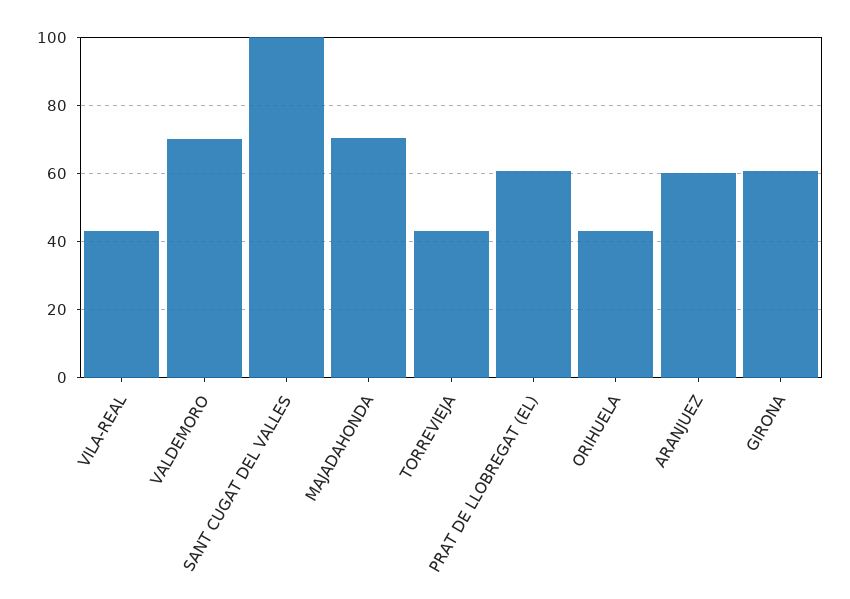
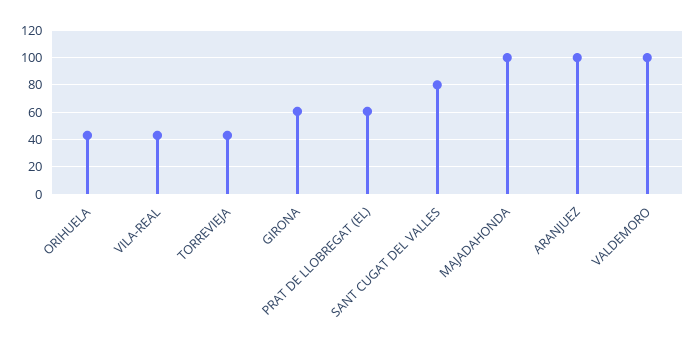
  {
    "VILA-REAL": 44,
-   "VALDEMORO": 70,
+   "VALDEMORO": 100,
-   "SANT CUGAT DEL VALLES": 100,
+   "SANT CUGAT DEL VALLES": 80,
-   "MAJADAHONDA": 70,
+   "MAJADAHONDA": 100,
    "TORREVIEJA": 44,
    "PRAT DE LLOBREGAT (EL)": 60,
    "ORIHUELA": 44,
-   "ARANJUEZ": 60,
+   "ARANJUEZ": 100,
    "GIRONA": 60
  }

